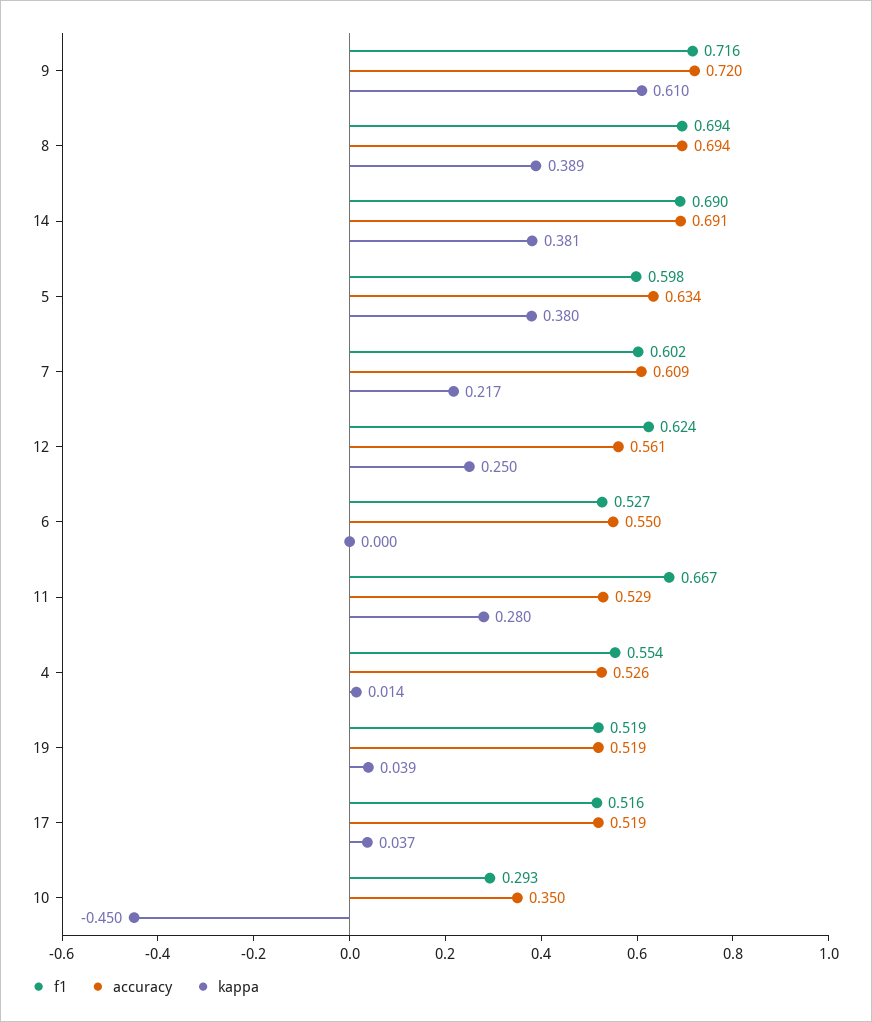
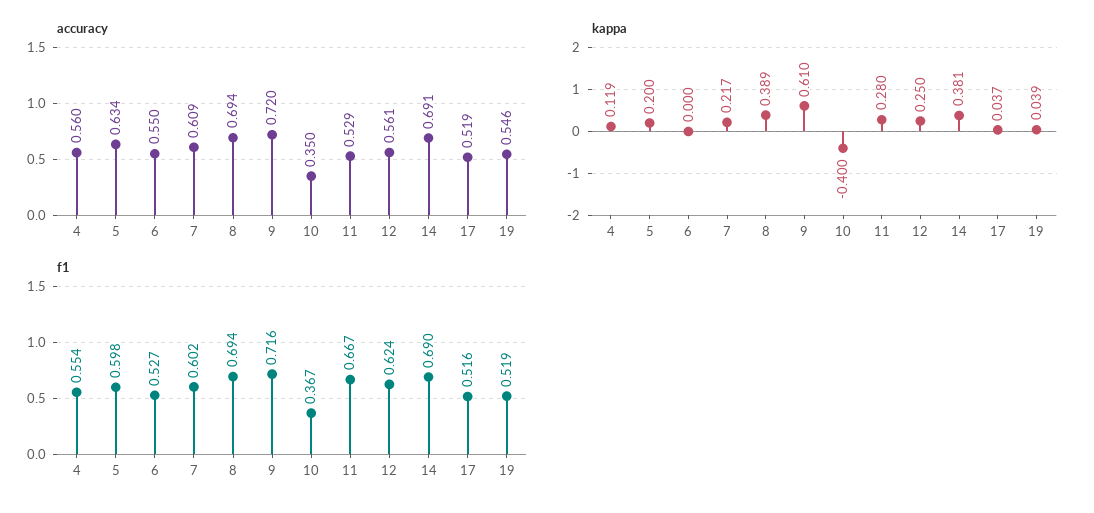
  {
    "f1": {
      "9": 0.716,
      "8": 0.694,
      "14": 0.69,
      "5": 0.598,
      "7": 0.602,
      "12": 0.624,
      "6": 0.527,
      "11": 0.667,
      "4": 0.554,
      "19": 0.519,
      "17": 0.516,
-     "10": 0.293
+     "10": 0.367
    },
    "accuracy": {
      "9": 0.72,
      "8": 0.694,
      "14": 0.691,
      "5": 0.634,
      "7": 0.609,
      "12": 0.561,
      "6": 0.55,
      "11": 0.529,
-     "4": 0.526,
+     "4": 0.56,
-     "19": 0.519,
+     "19": 0.546,
      "17": 0.519,
      "10": 0.35
    },
    "kappa": {
      "9": 0.61,
      "8": 0.389,
      "14": 0.381,
-     "5": 0.38,
+     "5": 0.2,
      "7": 0.217,
      "12": 0.25,
      "6": 0,
      "11": 0.28,
-     "4": 0.014,
+     "4": 0.119,
      "19": 0.039,
      "17": 0.037,
-     "10": -0.45
+     "10": -0.4
    }
  }

